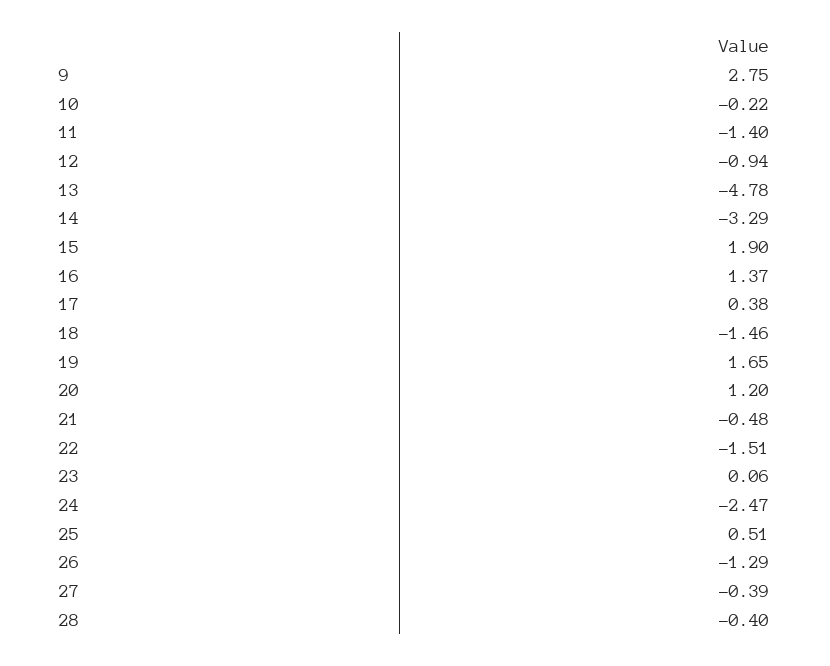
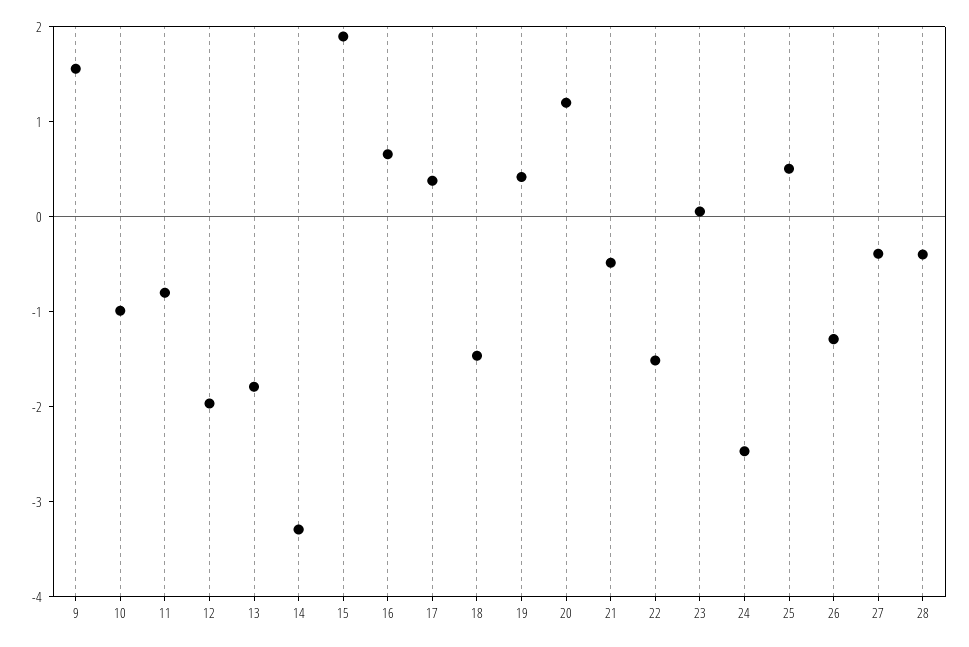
  {
-   "9": 2.75,
+   "9": 1.6,
-   "10": -0.22,
+   "10": -1,
-   "11": -1.4,
+   "11": -0.8,
-   "12": -0.94,
+   "12": -2,
-   "13": -4.78,
+   "13": -1.8,
    "14": -3.29,
    "15": 1.9,
-   "16": 1.37,
+   "16": 0.6,
    "17": 0.38,
    "18": -1.46,
-   "19": 1.65,
+   "19": 0.4,
    "20": 1.2,
    "21": -0.48,
    "22": -1.51,
    "23": 0.06,
    "24": -2.47,
    "25": 0.51,
    "26": -1.29,
    "27": -0.39,
    "28": -0.4
  }

